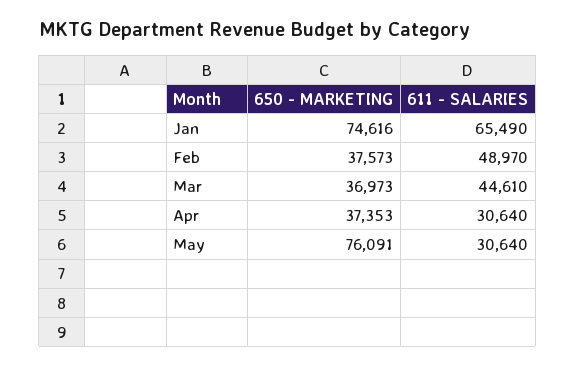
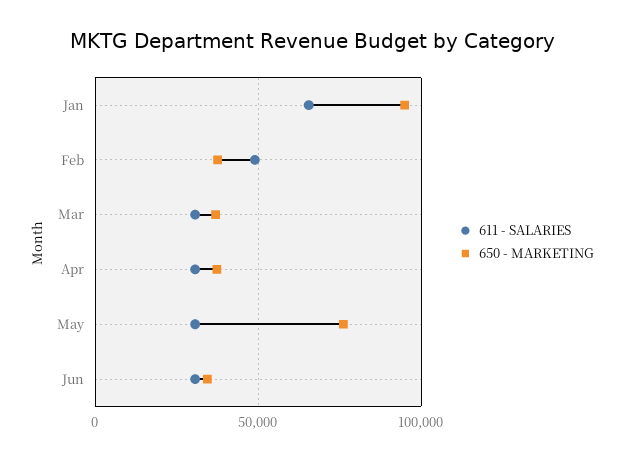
  {
    "650 - MARKETING": {
-     "Jan": 74616,
+     "Jan": 95000,
      "Feb": 37573,
      "Mar": 36973,
      "Apr": 37353,
-     "May": 76091
+     "May": 76091,
+     "Jun": 35000
    },
    "611 - SALARIES": {
      "Jan": 65490,
      "Feb": 48970,
-     "Mar": 44610,
+     "Mar": 30000,
      "Apr": 30640,
-     "May": 30640
+     "May": 30640,
+     "Jun": 30000
    }
  }

